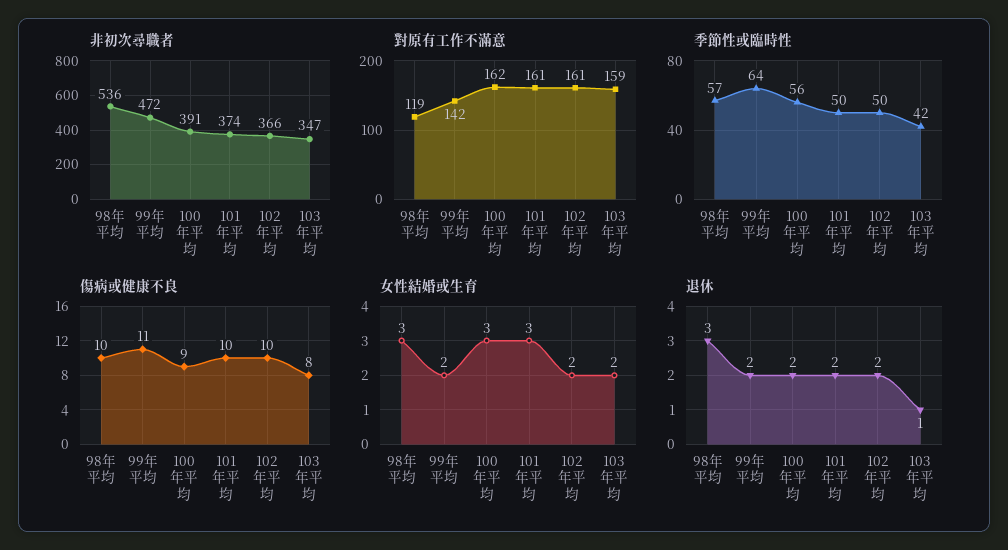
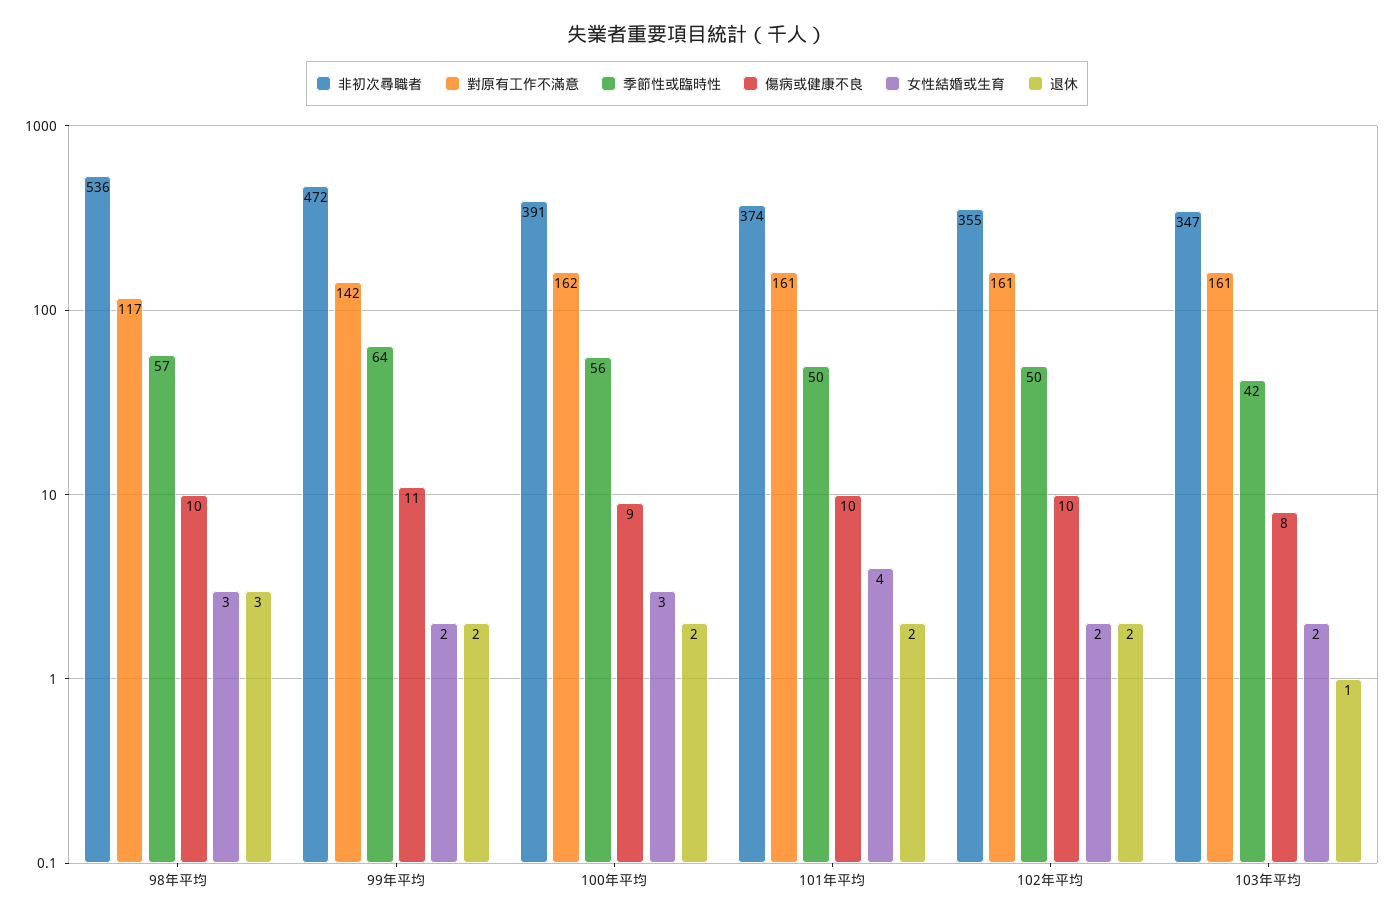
  {
    "非初次尋職者": {
      "98年平均": 536,
      "99年平均": 472,
      "100年平均": 391,
      "101年平均": 374,
-     "102年平均": 366,
+     "102年平均": 355,
      "103年平均": 347
    },
    "對原有工作不滿意": {
-     "98年平均": 119,
+     "98年平均": 117,
      "99年平均": 142,
      "100年平均": 162,
      "101年平均": 161,
      "102年平均": 161,
-     "103年平均": 159
+     "103年平均": 161
    },
    "季節性或臨時性": {
      "98年平均": 57,
      "99年平均": 64,
      "100年平均": 56,
      "101年平均": 50,
      "102年平均": 50,
      "103年平均": 42
    },
    "傷病或健康不良": {
      "98年平均": 10,
      "99年平均": 11,
      "100年平均": 9,
      "101年平均": 10,
      "102年平均": 10,
      "103年平均": 8
    },
    "女性結婚或生育": {
      "98年平均": 3,
      "99年平均": 2,
      "100年平均": 3,
-     "101年平均": 3,
+     "101年平均": 4,
      "102年平均": 2,
      "103年平均": 2
    },
    "退休": {
      "98年平均": 3,
      "99年平均": 2,
      "100年平均": 2,
      "101年平均": 2,
      "102年平均": 2,
      "103年平均": 1
    }
  }

